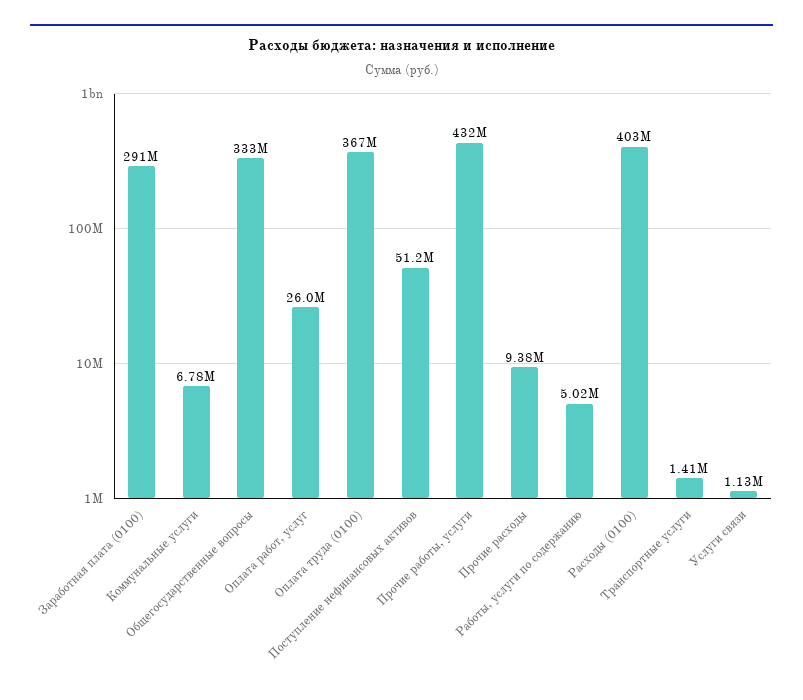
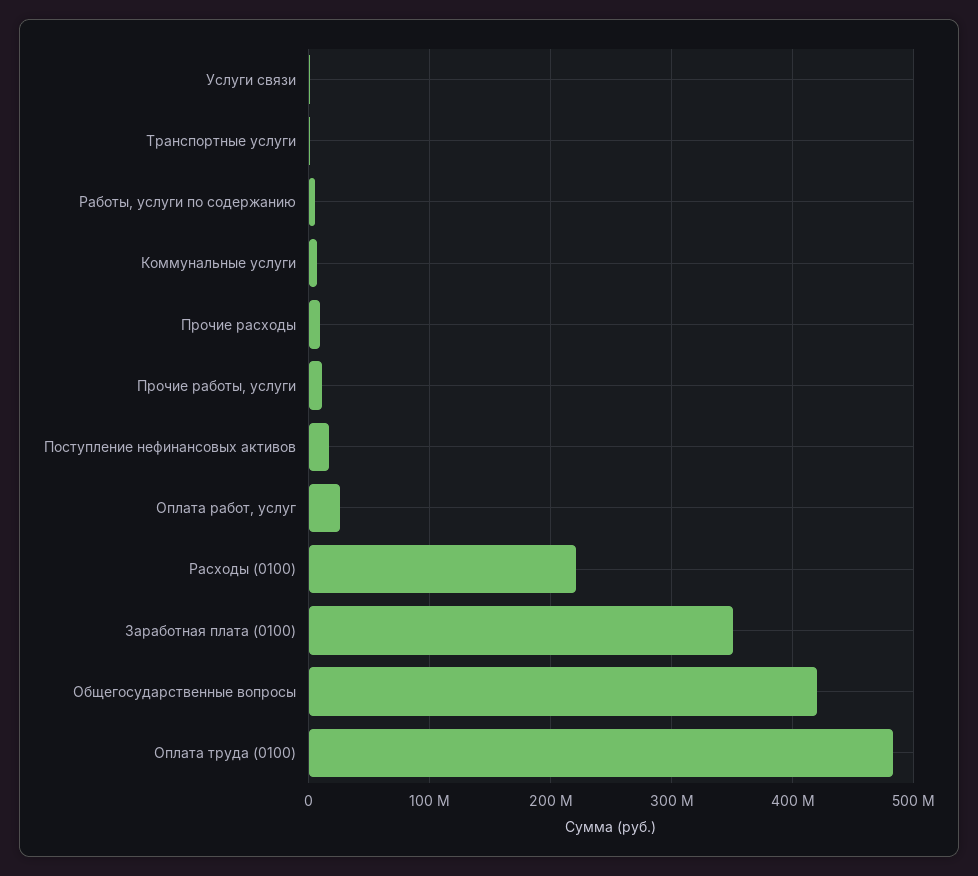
  {
-   "Заработная плата (0100)": 291000000,
+   "Заработная плата (0100)": 350000000,
    "Коммунальные услуги": 6780000,
-   "Общегосударственные вопросы": 333000000,
+   "Общегосударственные вопросы": 420000000,
    "Оплата работ, услуг": 26000000,
-   "Оплата труда (0100)": 367000000,
+   "Оплата труда (0100)": 480000000,
-   "Поступление нефинансовых активов": 51200000,
+   "Поступление нефинансовых активов": 20000000,
-   "Прочие работы, услуги": 432000000,
+   "Прочие работы, услуги": 10000000,
    "Прочие расходы": 9380000,
    "Работы, услуги по содержанию": 5020000,
-   "Расходы (0100)": 403000000,
+   "Расходы (0100)": 220000000,
    "Транспортные услуги": 1410000,
    "Услуги связи": 1130000
  }

